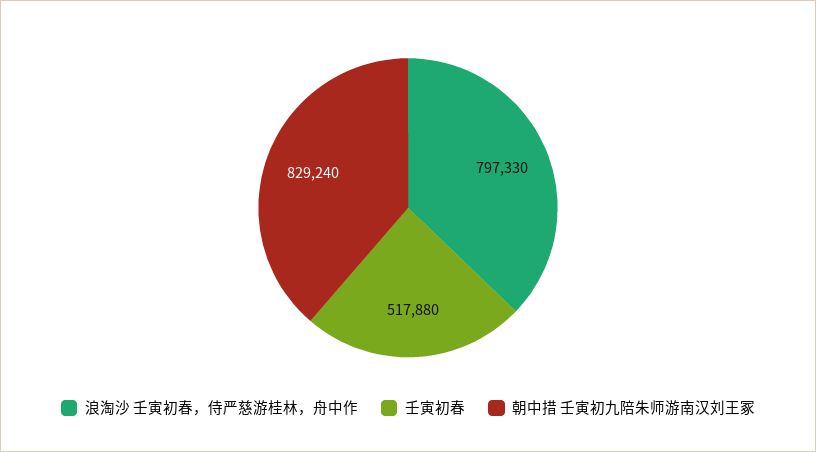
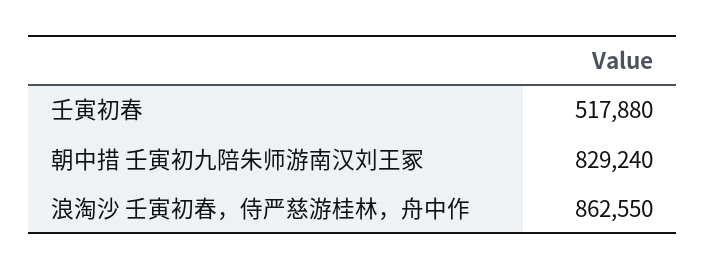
  {
-   "浪淘沙 壬寅初春，侍严慈游桂林，舟中作": 797330,
+   "浪淘沙 壬寅初春，侍严慈游桂林，舟中作": 862550,
    "壬寅初春": 517880,
    "朝中措 壬寅初九陪朱师游南汉刘王冢": 829240
  }

